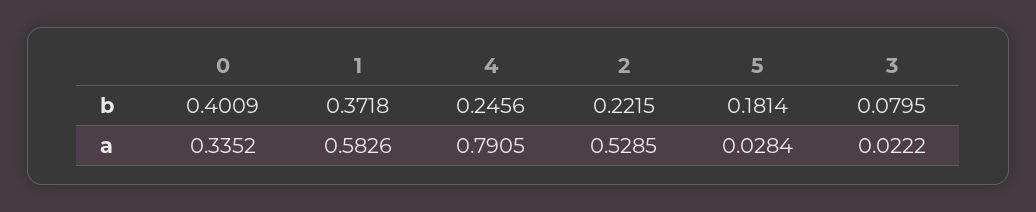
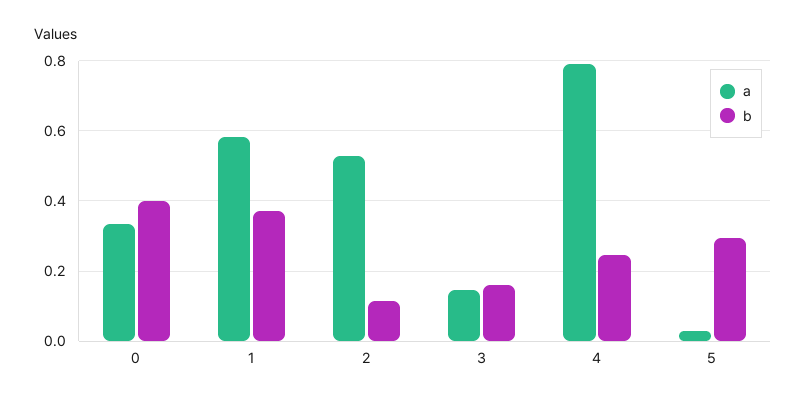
  {
    "b": {
      "0": 0.4009,
      "1": 0.3718,
      "4": 0.2456,
-     "2": 0.2215,
+     "2": 0.12,
-     "5": 0.1814,
+     "5": 0.3,
-     "3": 0.0795
+     "3": 0.16
    },
    "a": {
      "0": 0.3352,
      "1": 0.5826,
      "4": 0.7905,
      "2": 0.5285,
      "5": 0.0284,
-     "3": 0.0222
+     "3": 0.14
    }
  }

